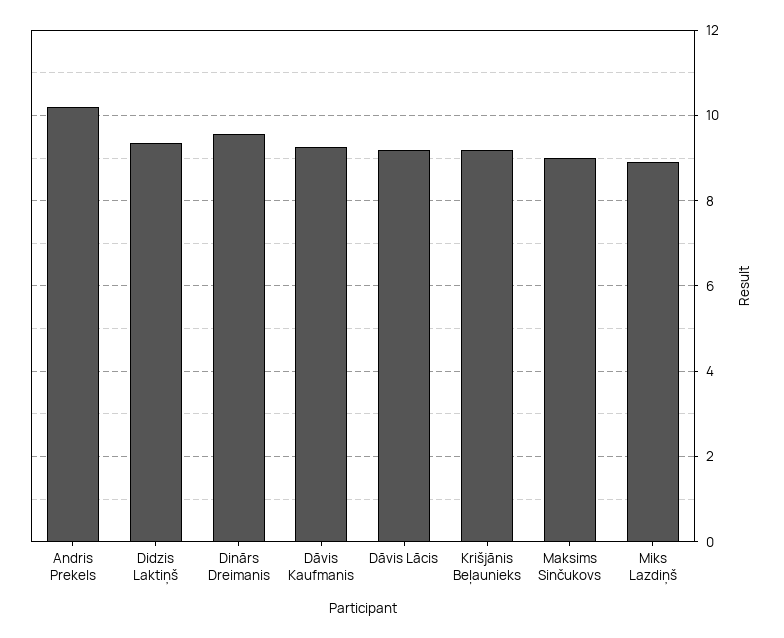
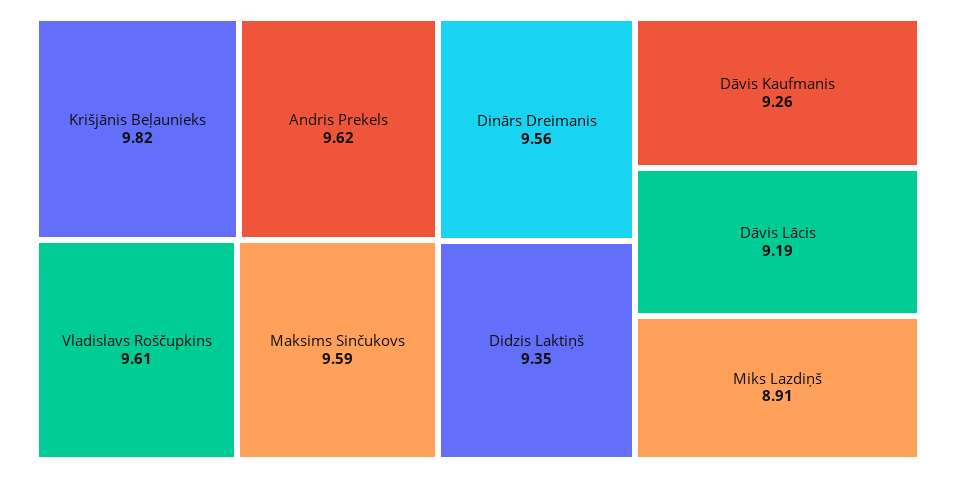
  {
-   "Andris Prekels": 10.2,
+   "Andris Prekels": 9.62,
    "Didzis Laktiņš": 9.35,
    "Dinārs Dreimanis": 9.56,
    "Dāvis Kaufmanis": 9.26,
    "Dāvis Lācis": 9.19,
-   "Krišjānis Beļaunieks": 9.2,
+   "Krišjānis Beļaunieks": 9.82,
-   "Maksims Sinčukovs": 9,
+   "Maksims Sinčukovs": 9.59,
-   "Miks Lazdiņš": 8.91
+   "Miks Lazdiņš": 8.91,
+   "Vladislavs Roščupkins": 9.61
  }

